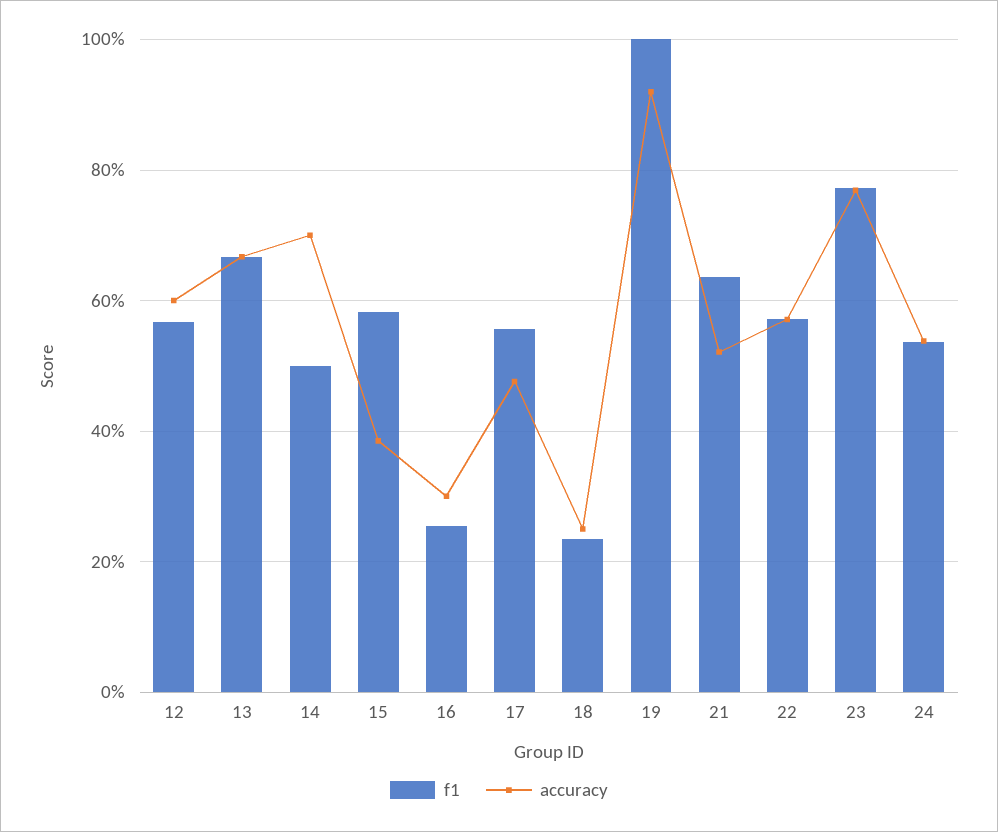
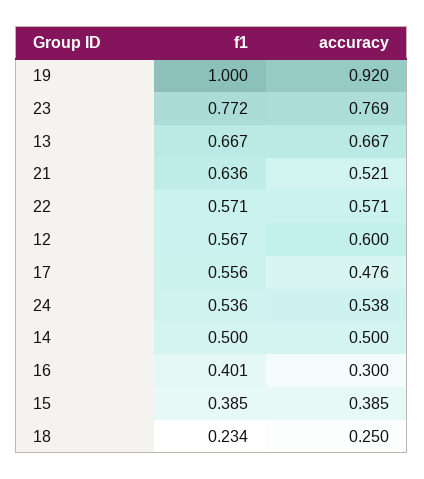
  {
    "f1": {
      "12": 0.567,
      "13": 0.667,
      "14": 0.5,
-     "15": 0.58,
+     "15": 0.385,
-     "16": 0.26,
+     "16": 0.401,
      "17": 0.556,
      "18": 0.234,
      "19": 1,
      "21": 0.636,
      "22": 0.571,
      "23": 0.772,
      "24": 0.536
    },
    "accuracy": {
      "12": 0.6,
      "13": 0.667,
-     "14": 0.7,
+     "14": 0.5,
      "15": 0.385,
      "16": 0.3,
      "17": 0.476,
      "18": 0.25,
      "19": 0.92,
      "21": 0.521,
      "22": 0.571,
      "23": 0.769,
      "24": 0.538
    }
  }

